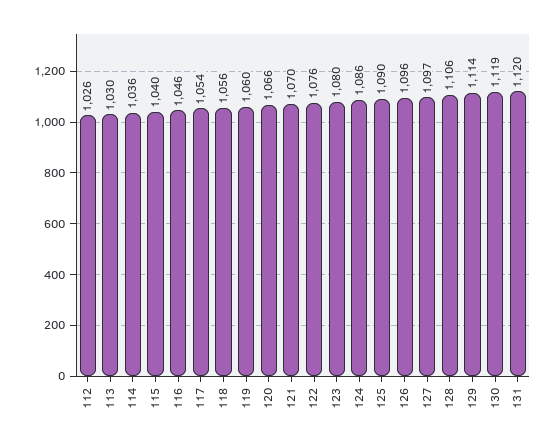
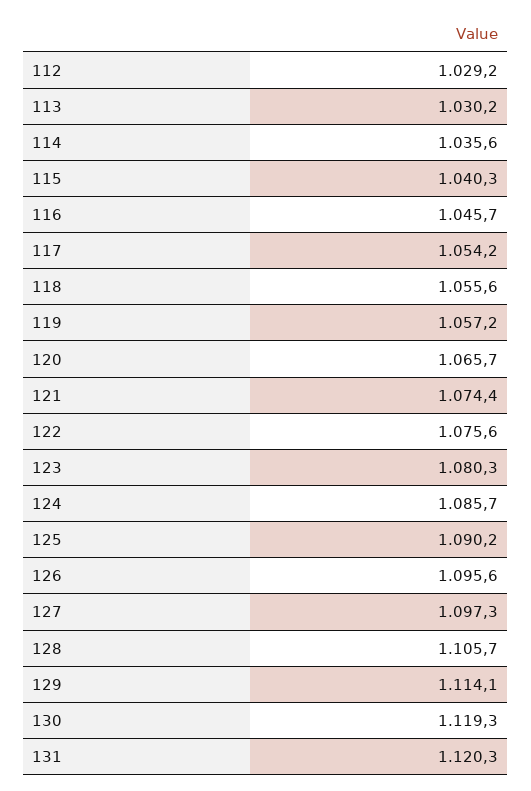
  {
-   "112": 1026,
+   "112": 1029.2,
    "113": 1030.2,
    "114": 1035.6,
    "115": 1040.3,
    "116": 1045.7,
    "117": 1054.2,
    "118": 1055.6,
-   "119": 1060,
+   "119": 1057.2,
    "120": 1065.7,
-   "121": 1070,
+   "121": 1074.4,
    "122": 1075.6,
    "123": 1080.3,
    "124": 1085.7,
    "125": 1090.2,
    "126": 1095.6,
    "127": 1097.3,
    "128": 1105.7,
    "129": 1114.1,
    "130": 1119.3,
    "131": 1120.3
  }

